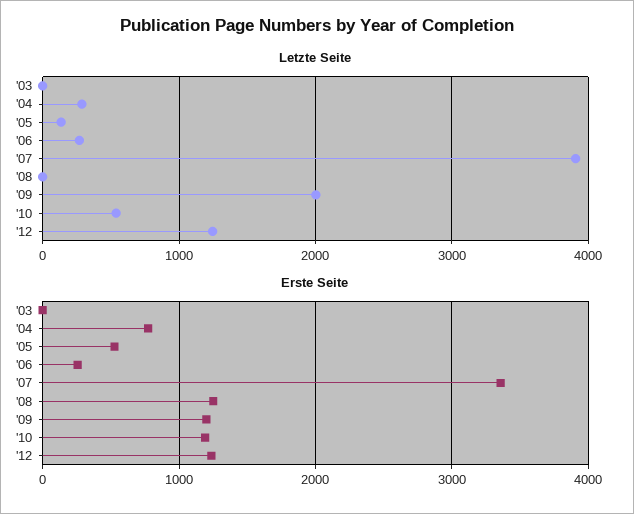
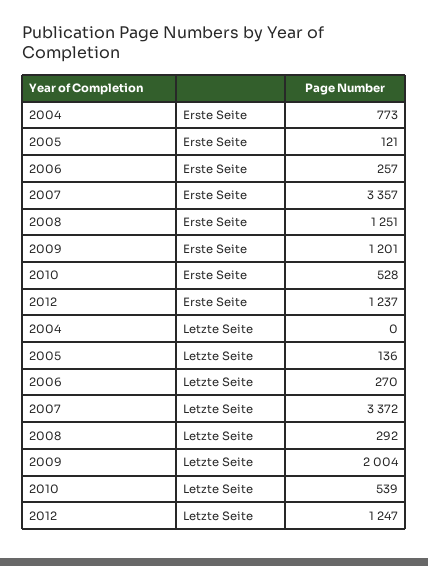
  {
    "Letzte Seite": {
-     "'03": 0,
-     "'04": 300,
+     "'04": 0,
      "'05": 136,
      "'06": 270,
-     "'07": 3900,
+     "'07": 3372,
-     "'08": 0,
+     "'08": 292,
      "'09": 2004,
      "'10": 539,
      "'12": 1247
    },
    "Erste Seite": {
-     "'03": 0,
      "'04": 773,
-     "'05": 500,
+     "'05": 121,
      "'06": 257,
      "'07": 3357,
      "'08": 1251,
      "'09": 1201,
-     "'10": 1200,
+     "'10": 528,
      "'12": 1237
    }
  }

